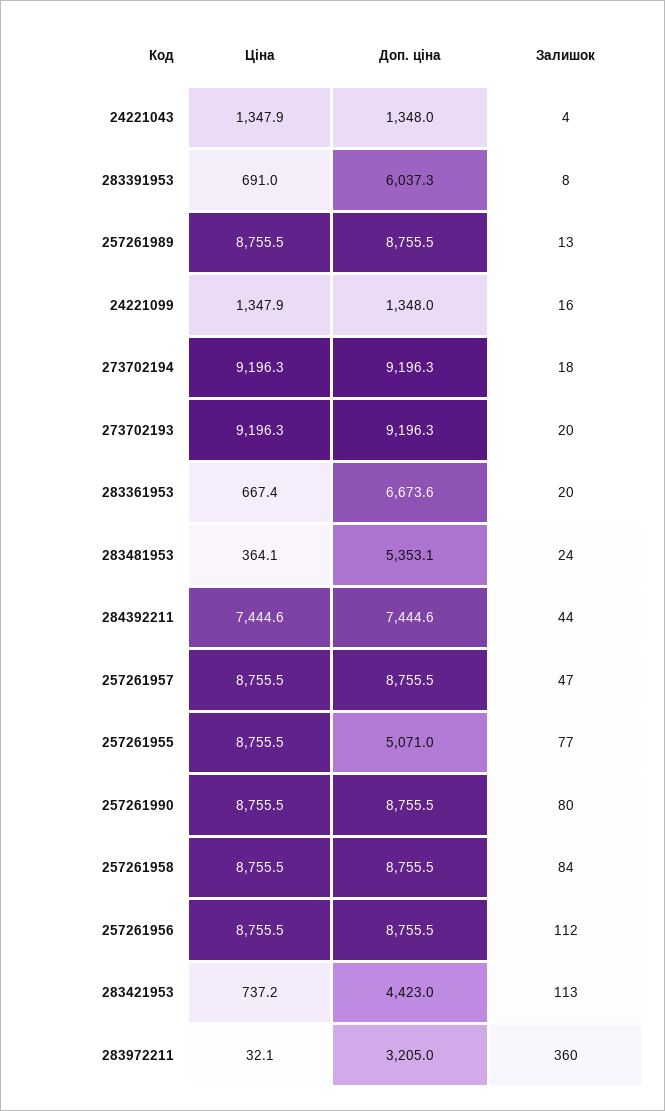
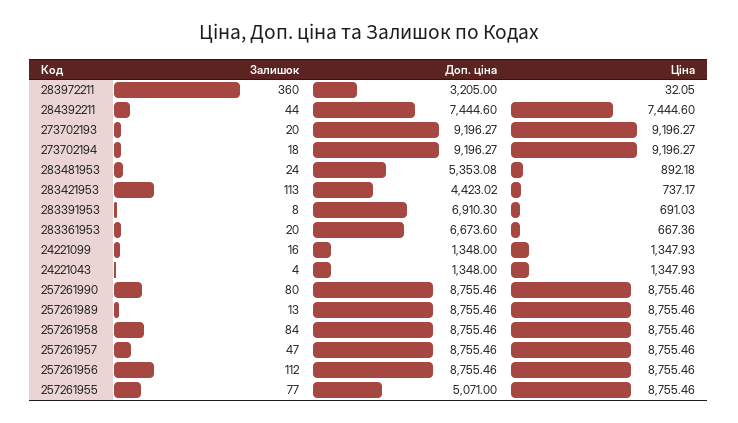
  {
    "Ціна": {
      "24221043": 1347.93,
      "283391953": 691.03,
      "257261989": 8755.46,
      "24221099": 1347.93,
      "273702194": 9196.27,
      "273702193": 9196.27,
      "283361953": 667.36,
-     "283481953": 364.1,
+     "283481953": 892.18,
      "284392211": 7444.6,
      "257261957": 8755.46,
      "257261955": 8755.46,
      "257261990": 8755.46,
      "257261958": 8755.46,
      "257261956": 8755.46,
      "283421953": 737.17,
      "283972211": 32.05
    },
    "Доп. ціна": {
      "24221043": 1348,
-     "283391953": 6037.3,
+     "283391953": 6910.3,
      "257261989": 8755.46,
      "24221099": 1348,
      "273702194": 9196.27,
      "273702193": 9196.27,
      "283361953": 6673.6,
      "283481953": 5353.08,
      "284392211": 7444.6,
      "257261957": 8755.46,
      "257261955": 5071,
      "257261990": 8755.46,
      "257261958": 8755.46,
      "257261956": 8755.46,
      "283421953": 4423.02,
      "283972211": 3205
    },
    "Залишок": {
      "24221043": 4,
      "283391953": 8,
      "257261989": 13,
      "24221099": 16,
      "273702194": 18,
      "273702193": 20,
      "283361953": 20,
      "283481953": 24,
      "284392211": 44,
      "257261957": 47,
      "257261955": 77,
      "257261990": 80,
      "257261958": 84,
      "257261956": 112,
      "283421953": 113,
      "283972211": 360
    }
  }

